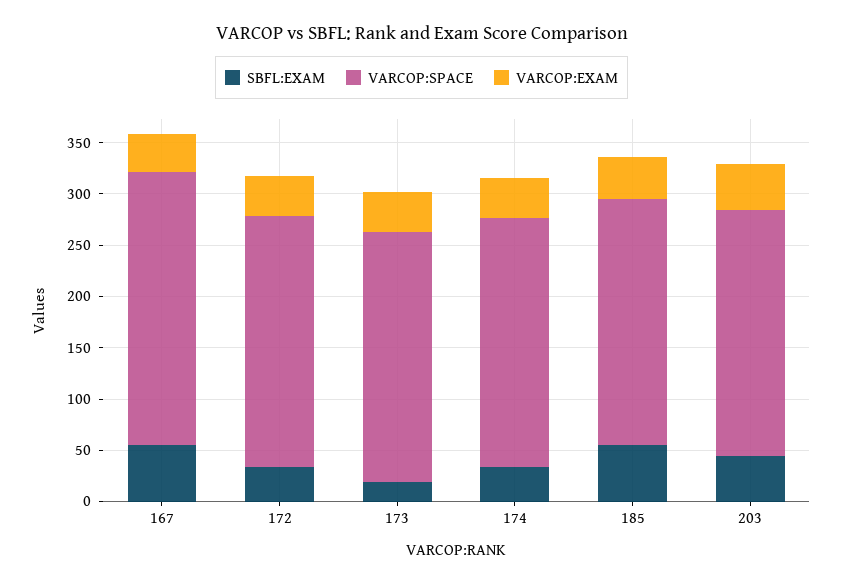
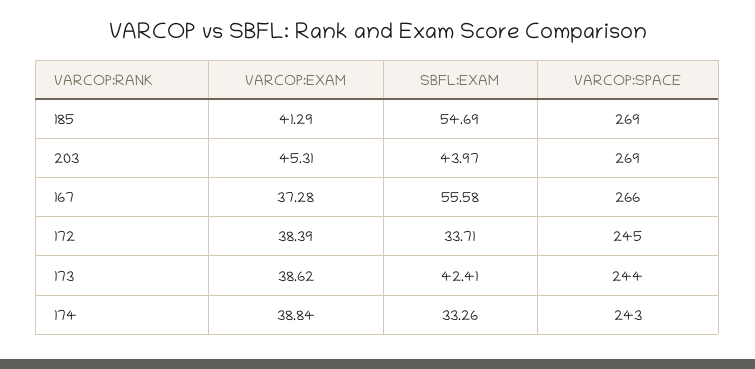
  {
    "SBFL:EXAM": {
      "167": 55.58,
      "172": 33.71,
-     "173": 20,
+     "173": 42.41,
      "174": 33.26,
      "185": 54.69,
      "203": 43.97
    },
    "VARCOP:SPACE": {
      "167": 266,
      "172": 245,
      "173": 244,
      "174": 243,
-     "185": 240,
+     "185": 269,
-     "203": 240
+     "203": 269
    },
    "VARCOP:EXAM": {
      "167": 37.28,
      "172": 38.39,
      "173": 38.62,
      "174": 38.84,
      "185": 41.29,
      "203": 45.31
    }
  }

